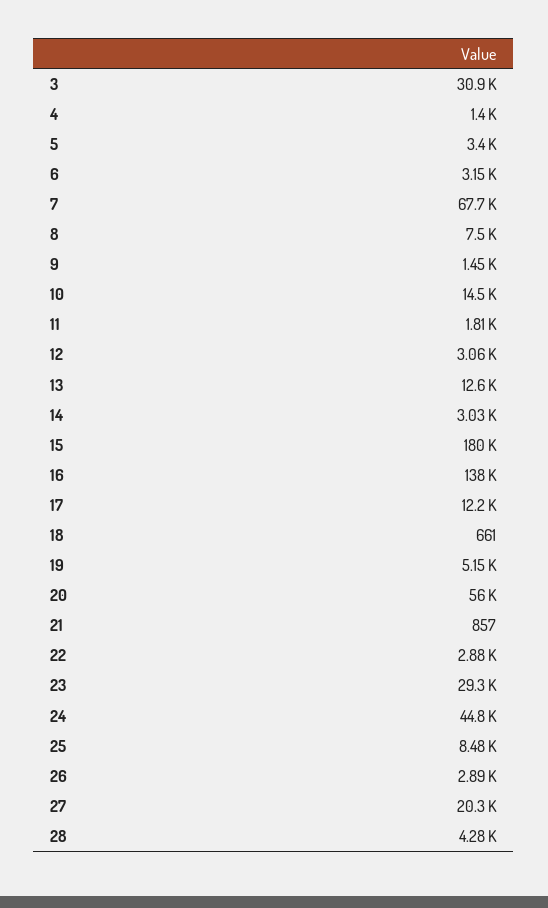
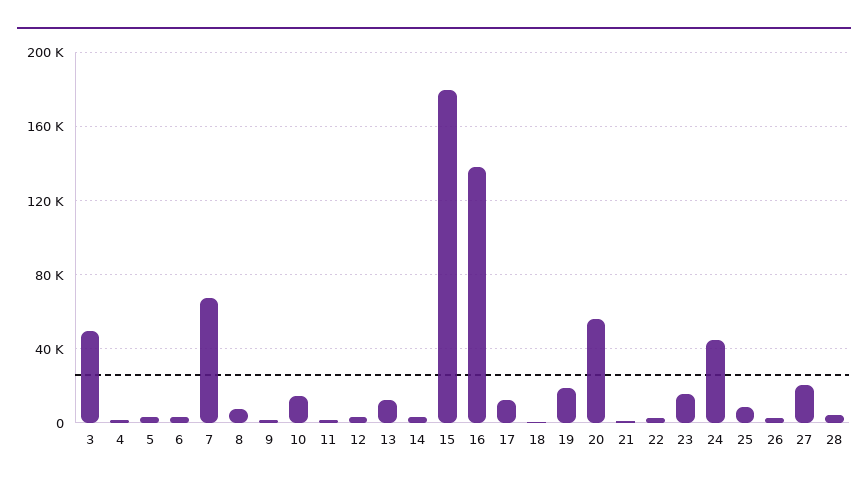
  {
-   "3": 30900,
+   "3": 50000,
    "4": 1400,
    "5": 3400,
    "6": 3150,
    "7": 67700,
    "8": 7500,
    "9": 1450,
    "10": 14500,
    "11": 1810,
    "12": 3060,
    "13": 12600,
    "14": 3030,
    "15": 180000,
    "16": 138000,
    "17": 12200,
    "18": 661,
-   "19": 5150,
+   "19": 20000,
    "20": 56000,
    "21": 857,
    "22": 2880,
-   "23": 29300,
+   "23": 15000,
    "24": 44800,
    "25": 8480,
    "26": 2890,
    "27": 20300,
    "28": 4280
  }

